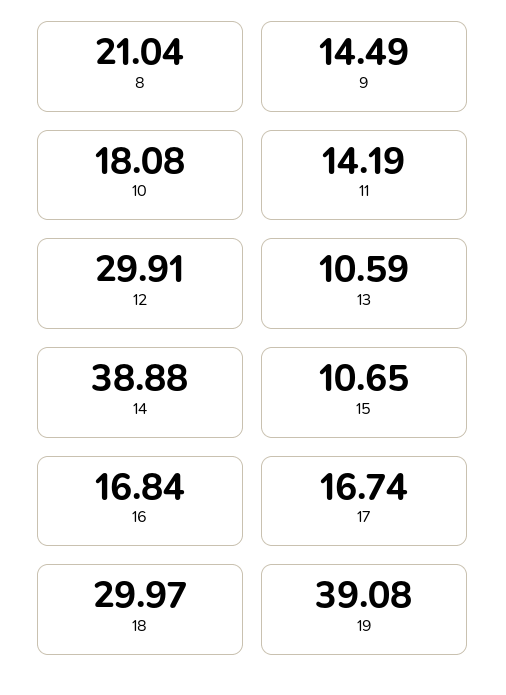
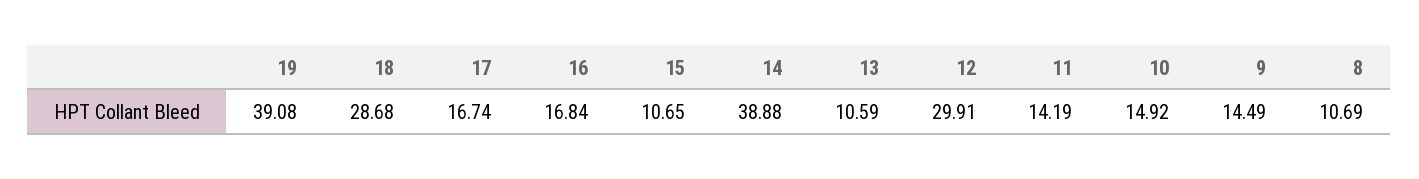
  {
-   "8": 21.04,
+   "8": 10.69,
    "9": 14.49,
-   "10": 18.08,
+   "10": 14.92,
    "11": 14.19,
    "12": 29.91,
    "13": 10.59,
    "14": 38.88,
    "15": 10.65,
    "16": 16.84,
    "17": 16.74,
-   "18": 29.97,
+   "18": 28.68,
    "19": 39.08
  }

